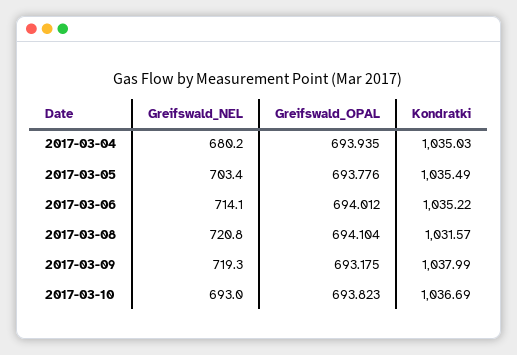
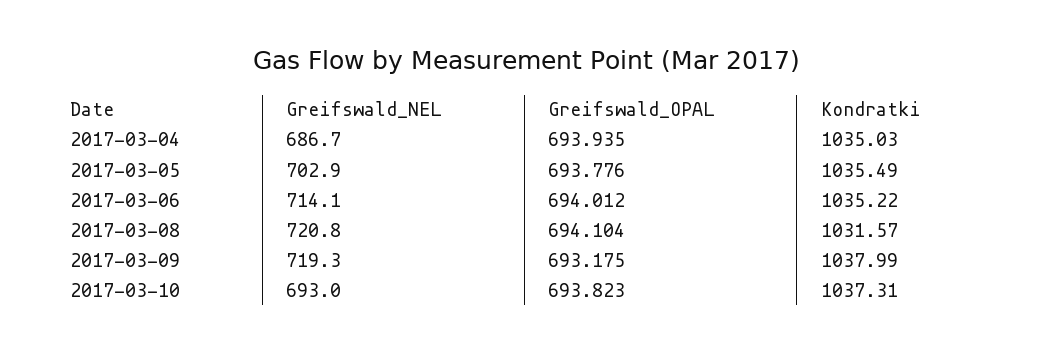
  {
    "Greifswald_NEL": {
-     "2017-03-04": 680.2,
+     "2017-03-04": 686.7,
-     "2017-03-05": 703.4,
+     "2017-03-05": 702.9,
      "2017-03-06": 714.1,
      "2017-03-08": 720.8,
      "2017-03-09": 719.3,
      "2017-03-10": 693
    },
    "Greifswald_OPAL": {
      "2017-03-04": 693.935,
      "2017-03-05": 693.776,
      "2017-03-06": 694.012,
      "2017-03-08": 694.104,
      "2017-03-09": 693.175,
      "2017-03-10": 693.823
    },
    "Kondratki": {
      "2017-03-04": 1035.03,
      "2017-03-05": 1035.49,
      "2017-03-06": 1035.22,
      "2017-03-08": 1031.57,
      "2017-03-09": 1037.99,
-     "2017-03-10": 1036.69
+     "2017-03-10": 1037.31
    }
  }

